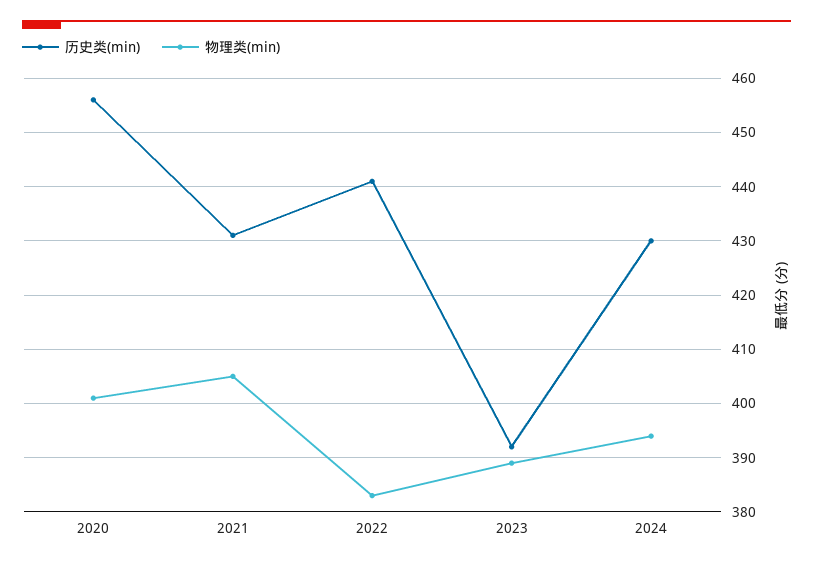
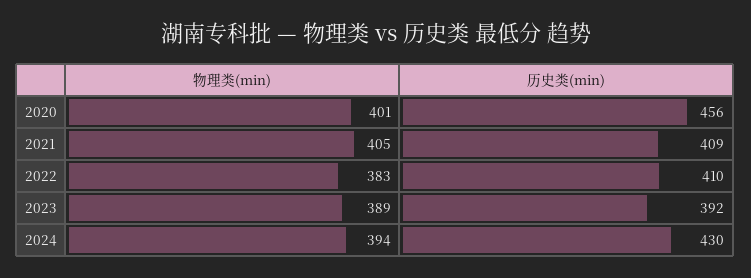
  {
    "历史类(min)": {
      "2020": 456,
-     "2021": 430,
+     "2021": 409,
-     "2022": 440,
+     "2022": 410,
      "2023": 392,
      "2024": 430
    },
    "物理类(min)": {
      "2020": 401,
      "2021": 405,
      "2022": 383,
      "2023": 389,
      "2024": 394
    }
  }

